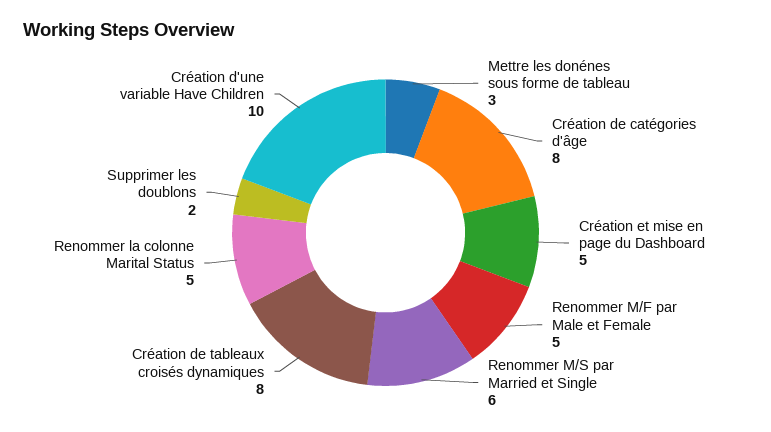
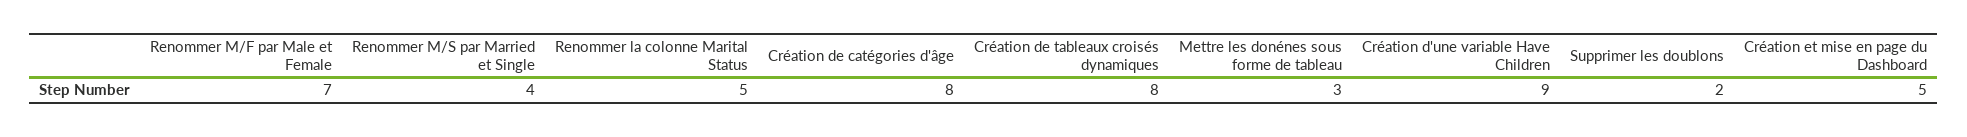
  {
    "Mettre les donénes sous forme de tableau": 3,
    "Création de catégories d'âge": 8,
    "Création et mise en page du Dashboard": 5,
-   "Renommer M/F par Male et Female": 5,
+   "Renommer M/F par Male et Female": 7,
-   "Renommer M/S par Married et Single": 6,
+   "Renommer M/S par Married et Single": 4,
    "Création de tableaux croisés dynamiques": 8,
    "Renommer la colonne Marital Status": 5,
    "Supprimer les doublons": 2,
-   "Création d'une variable Have Children": 10
+   "Création d'une variable Have Children": 9
  }

